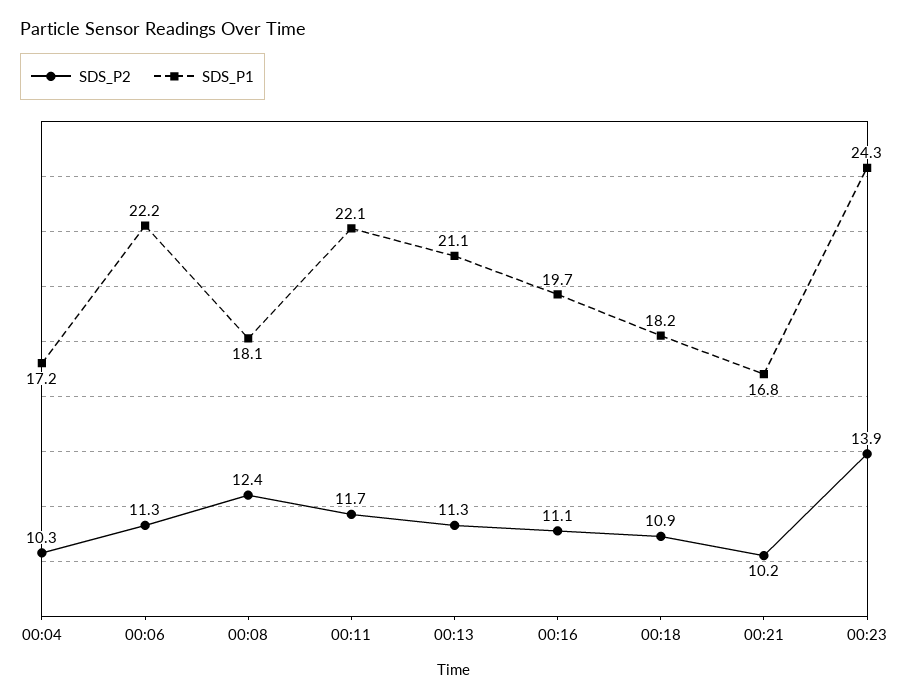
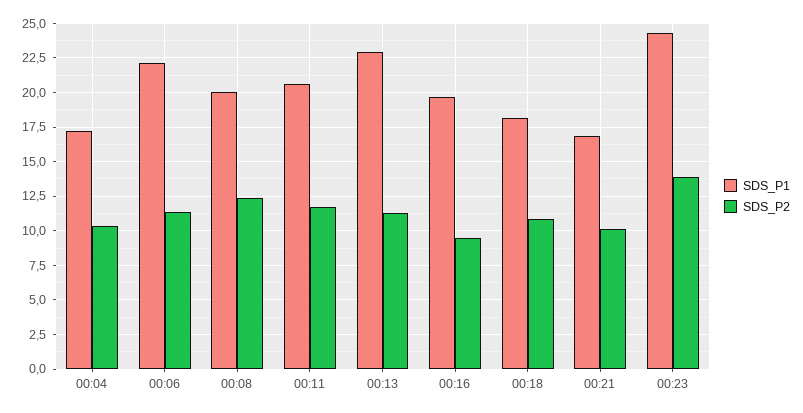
  {
    "SDS_P2": {
      "00:04": 10.3,
      "00:06": 11.3,
      "00:08": 12.4,
      "00:11": 11.7,
      "00:13": 11.3,
-     "00:16": 11.1,
+     "00:16": 9.5,
      "00:18": 10.9,
      "00:21": 10.2,
      "00:23": 13.9
    },
    "SDS_P1": {
      "00:04": 17.2,
      "00:06": 22.2,
-     "00:08": 18.1,
+     "00:08": 20,
-     "00:11": 22.1,
+     "00:11": 20.5,
-     "00:13": 21.1,
+     "00:13": 23,
      "00:16": 19.7,
      "00:18": 18.2,
      "00:21": 16.8,
      "00:23": 24.3
    }
  }

